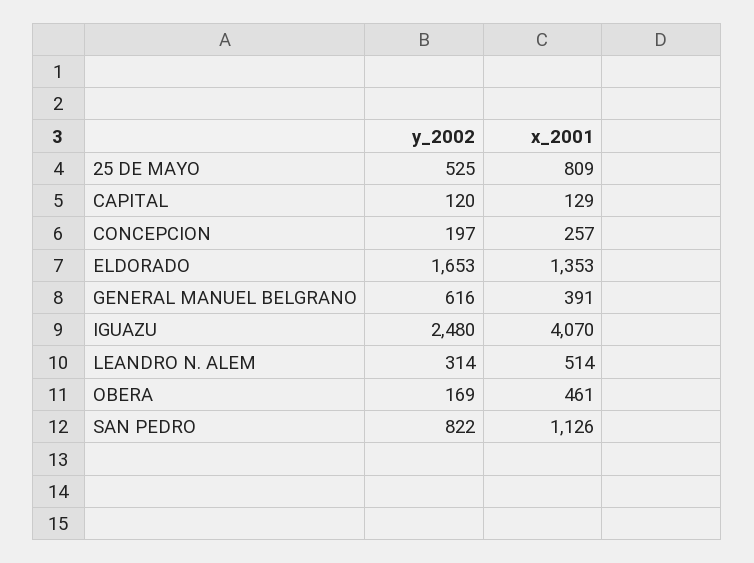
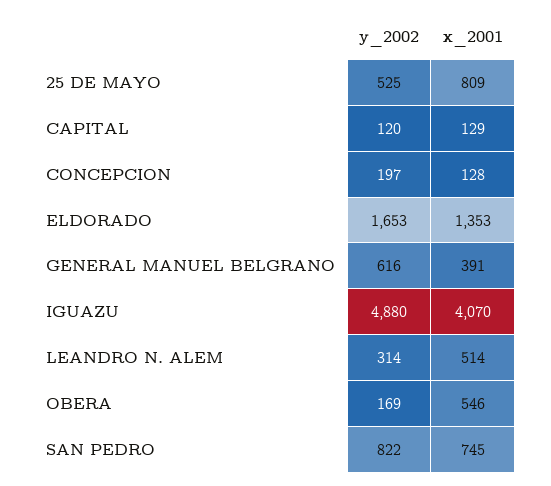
  {
    "y_2002": {
      "25 DE MAYO": 525,
      "CAPITAL": 120,
      "CONCEPCION": 197,
      "ELDORADO": 1653,
      "GENERAL MANUEL BELGRANO": 616,
-     "IGUAZU": 2480,
+     "IGUAZU": 4880,
      "LEANDRO N. ALEM": 314,
      "OBERA": 169,
      "SAN PEDRO": 822
    },
    "x_2001": {
      "25 DE MAYO": 809,
      "CAPITAL": 129,
-     "CONCEPCION": 257,
+     "CONCEPCION": 128,
      "ELDORADO": 1353,
      "GENERAL MANUEL BELGRANO": 391,
      "IGUAZU": 4070,
      "LEANDRO N. ALEM": 514,
-     "OBERA": 461,
+     "OBERA": 546,
-     "SAN PEDRO": 1126
+     "SAN PEDRO": 745
    }
  }

